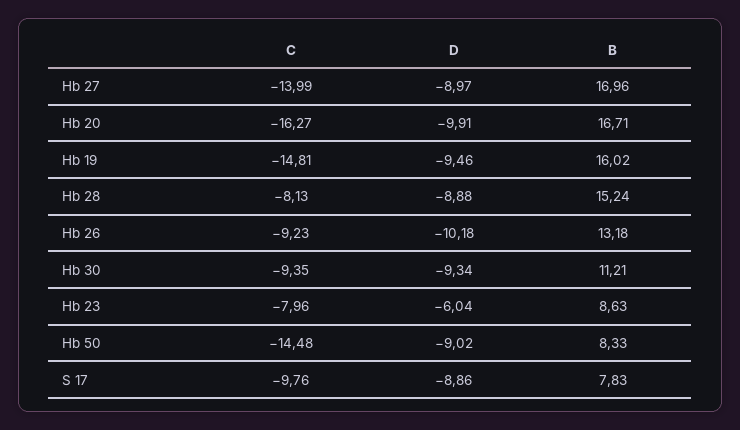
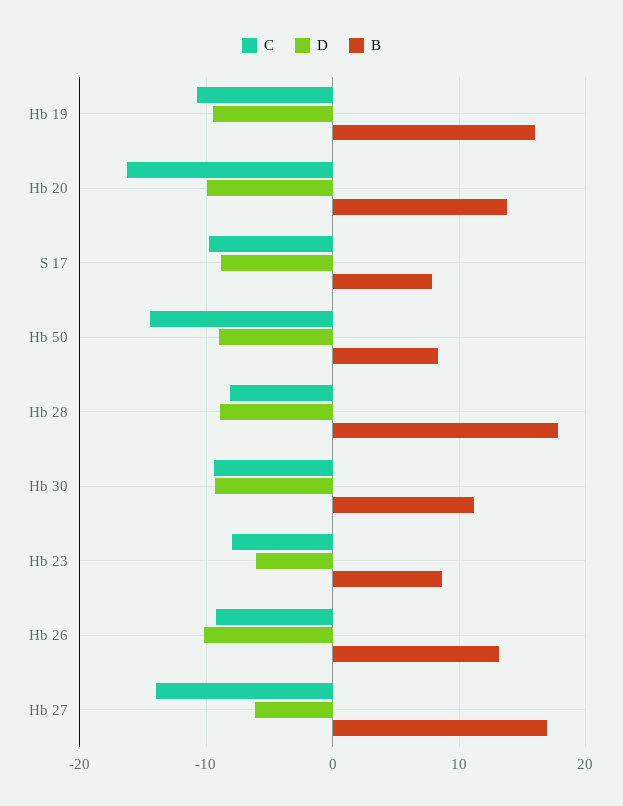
  {
    "C": {
      "Hb 27": -13.99,
      "Hb 20": -16.27,
-     "Hb 19": -14.81,
+     "Hb 19": -11,
      "Hb 28": -8.13,
      "Hb 26": -9.23,
      "Hb 30": -9.35,
      "Hb 23": -7.96,
      "Hb 50": -14.48,
      "S 17": -9.76
    },
    "D": {
-     "Hb 27": -8.97,
+     "Hb 27": -6,
      "Hb 20": -9.91,
      "Hb 19": -9.46,
      "Hb 28": -8.88,
      "Hb 26": -10.18,
      "Hb 30": -9.34,
      "Hb 23": -6.04,
      "Hb 50": -9.02,
      "S 17": -8.86
    },
    "B": {
      "Hb 27": 16.96,
-     "Hb 20": 16.71,
+     "Hb 20": 14,
      "Hb 19": 16.02,
-     "Hb 28": 15.24,
+     "Hb 28": 18,
      "Hb 26": 13.18,
      "Hb 30": 11.21,
      "Hb 23": 8.63,
      "Hb 50": 8.33,
      "S 17": 7.83
    }
  }

